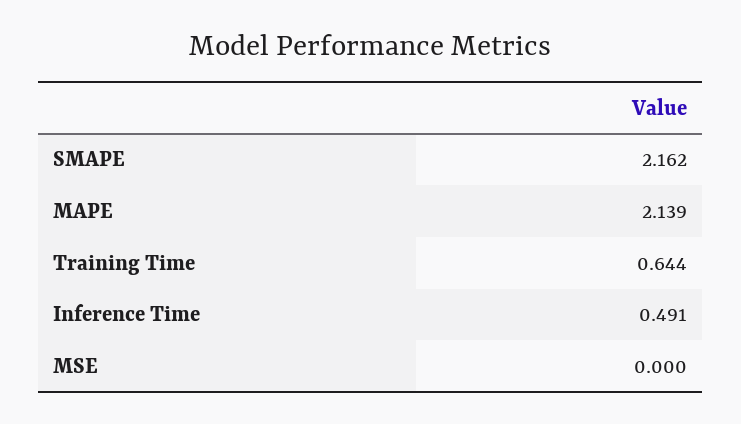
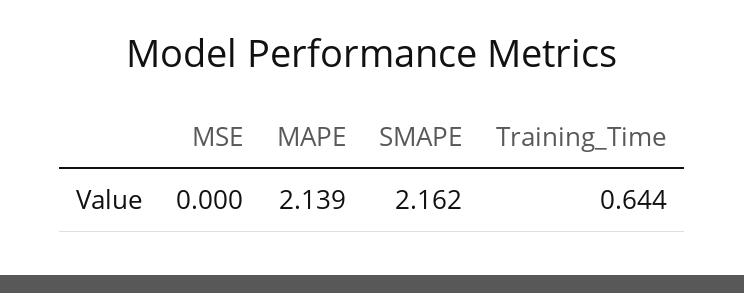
  {
    "SMAPE": 2.162,
    "MAPE": 2.139,
    "Training Time": 0.644,
-   "Inference Time": 0.491,
    "MSE": 0
  }

